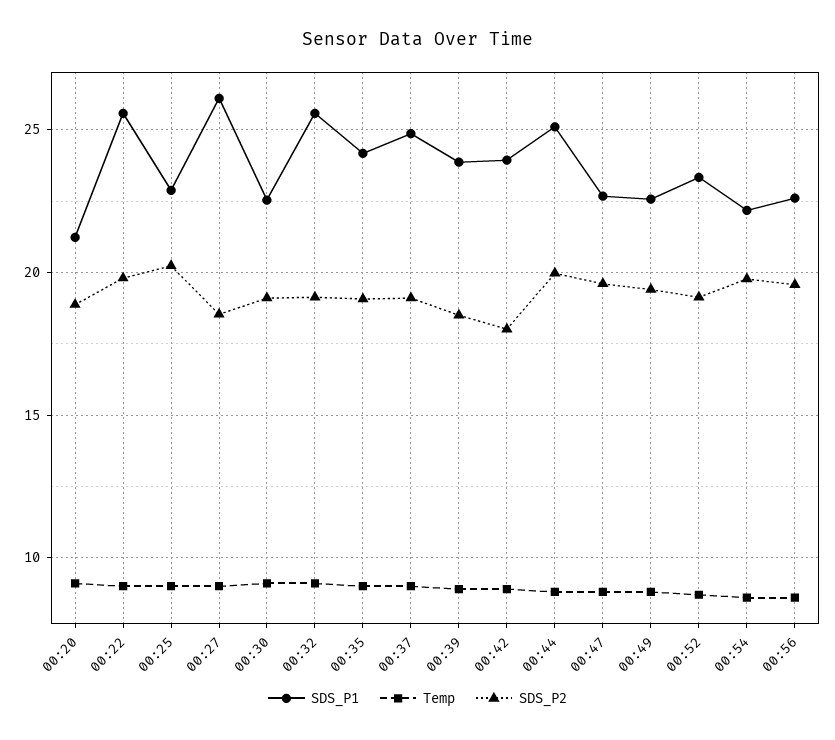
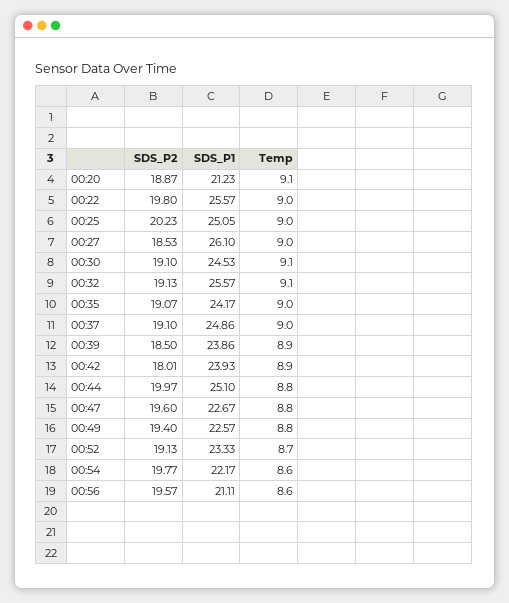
  {
    "SDS_P1": {
      "00:20": 21.23,
      "00:22": 25.57,
-     "00:25": 23,
+     "00:25": 25.05,
      "00:27": 26.1,
-     "00:30": 22.5,
+     "00:30": 24.53,
      "00:32": 25.57,
      "00:35": 24.17,
      "00:37": 24.86,
      "00:39": 23.86,
      "00:42": 23.93,
      "00:44": 25.1,
      "00:47": 22.67,
      "00:49": 22.57,
      "00:52": 23.33,
      "00:54": 22.17,
-     "00:56": 22.5
+     "00:56": 21.11
    },
    "Temp": {
      "00:20": 9.1,
      "00:22": 9,
      "00:25": 9,
      "00:27": 9,
      "00:30": 9.1,
      "00:32": 9.1,
      "00:35": 9,
      "00:37": 9,
      "00:39": 8.9,
      "00:42": 8.9,
      "00:44": 8.8,
      "00:47": 8.8,
      "00:49": 8.8,
      "00:52": 8.7,
      "00:54": 8.6,
      "00:56": 8.6
    },
    "SDS_P2": {
      "00:20": 18.87,
      "00:22": 19.8,
      "00:25": 20.23,
      "00:27": 18.53,
      "00:30": 19.1,
      "00:32": 19.13,
      "00:35": 19.07,
      "00:37": 19.1,
      "00:39": 18.5,
      "00:42": 18.01,
      "00:44": 19.97,
      "00:47": 19.6,
      "00:49": 19.4,
      "00:52": 19.13,
      "00:54": 19.77,
      "00:56": 19.57
    }
  }

